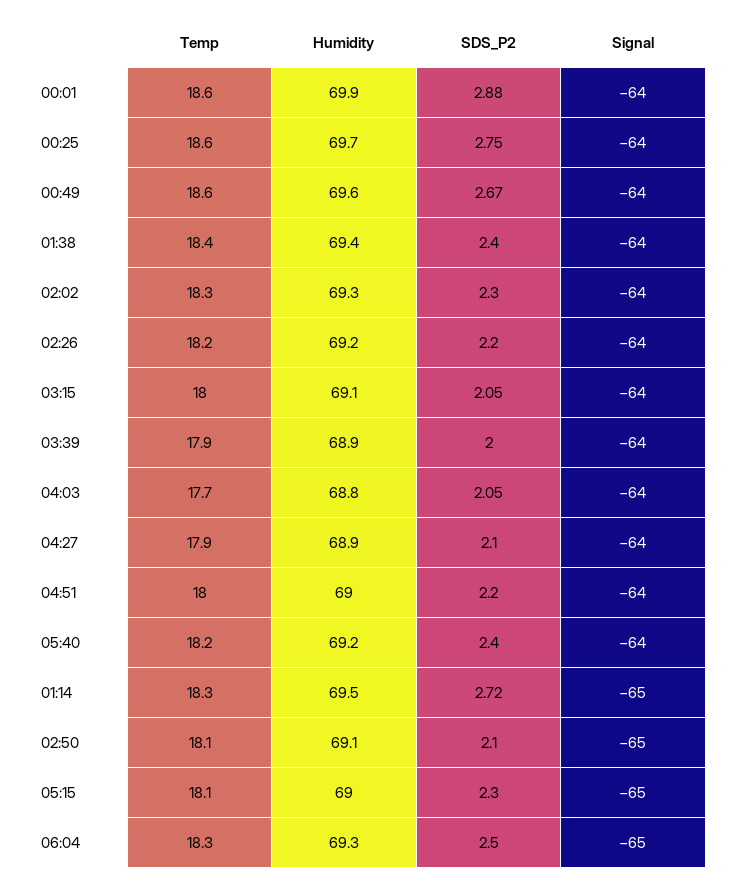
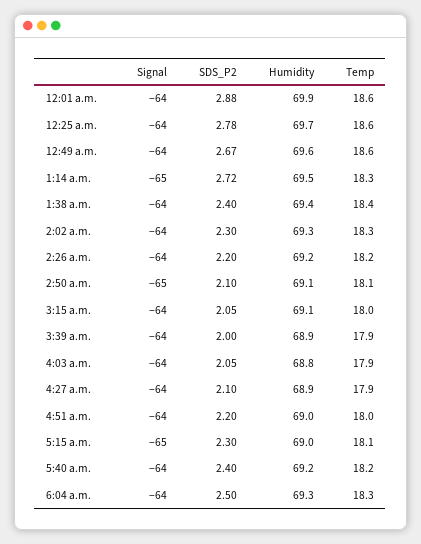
  {
    "Temp": {
      "00:01": 18.6,
      "00:25": 18.6,
      "00:49": 18.6,
      "01:38": 18.4,
      "02:02": 18.3,
      "02:26": 18.2,
      "03:15": 18,
      "03:39": 17.9,
-     "04:03": 17.7,
+     "04:03": 17.9,
      "04:27": 17.9,
      "04:51": 18,
      "05:40": 18.2,
      "01:14": 18.3,
      "02:50": 18.1,
      "05:15": 18.1,
      "06:04": 18.3
    },
    "Humidity": {
      "00:01": 69.9,
      "00:25": 69.7,
      "00:49": 69.6,
      "01:38": 69.4,
      "02:02": 69.3,
      "02:26": 69.2,
      "03:15": 69.1,
      "03:39": 68.9,
      "04:03": 68.8,
      "04:27": 68.9,
      "04:51": 69,
      "05:40": 69.2,
      "01:14": 69.5,
      "02:50": 69.1,
      "05:15": 69,
      "06:04": 69.3
    },
    "SDS_P2": {
      "00:01": 2.88,
-     "00:25": 2.75,
+     "00:25": 2.78,
      "00:49": 2.67,
      "01:38": 2.4,
      "02:02": 2.3,
      "02:26": 2.2,
      "03:15": 2.05,
      "03:39": 2,
      "04:03": 2.05,
      "04:27": 2.1,
      "04:51": 2.2,
      "05:40": 2.4,
      "01:14": 2.72,
      "02:50": 2.1,
      "05:15": 2.3,
      "06:04": 2.5
    },
    "Signal": {
      "00:01": -64,
      "00:25": -64,
      "00:49": -64,
      "01:38": -64,
      "02:02": -64,
      "02:26": -64,
      "03:15": -64,
      "03:39": -64,
      "04:03": -64,
      "04:27": -64,
      "04:51": -64,
      "05:40": -64,
      "01:14": -65,
      "02:50": -65,
      "05:15": -65,
-     "06:04": -65
+     "06:04": -64
    }
  }

